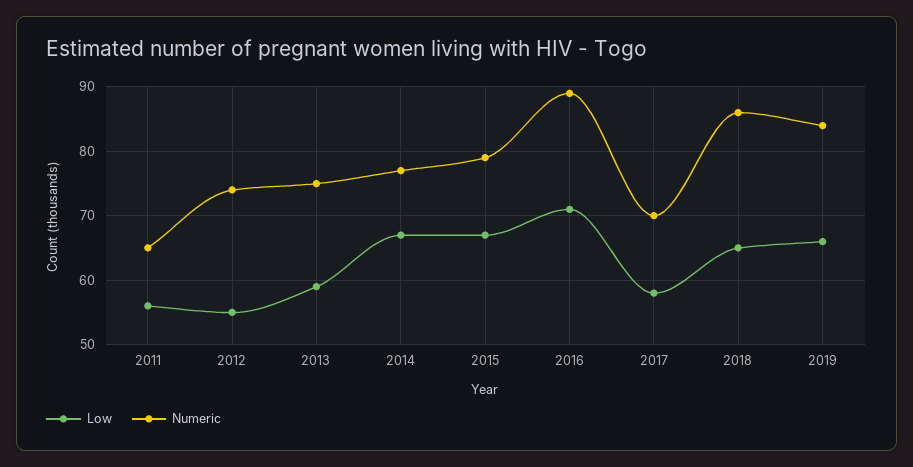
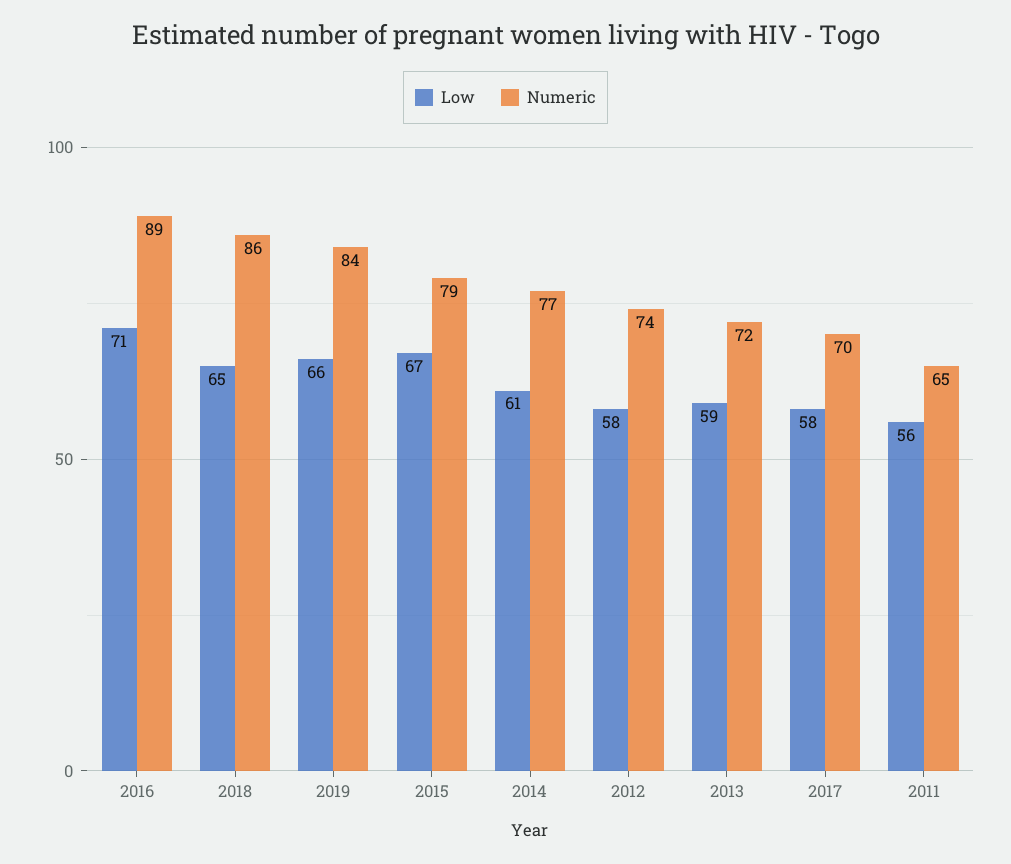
  {
    "Low": {
      "2011": 56,
-     "2012": 55,
+     "2012": 58,
      "2013": 59,
-     "2014": 67,
+     "2014": 61,
      "2015": 67,
      "2016": 71,
      "2017": 58,
      "2018": 65,
      "2019": 66
    },
    "Numeric": {
      "2011": 65,
      "2012": 74,
-     "2013": 75,
+     "2013": 72,
      "2014": 77,
      "2015": 79,
      "2016": 89,
      "2017": 70,
      "2018": 86,
      "2019": 84
    }
  }

